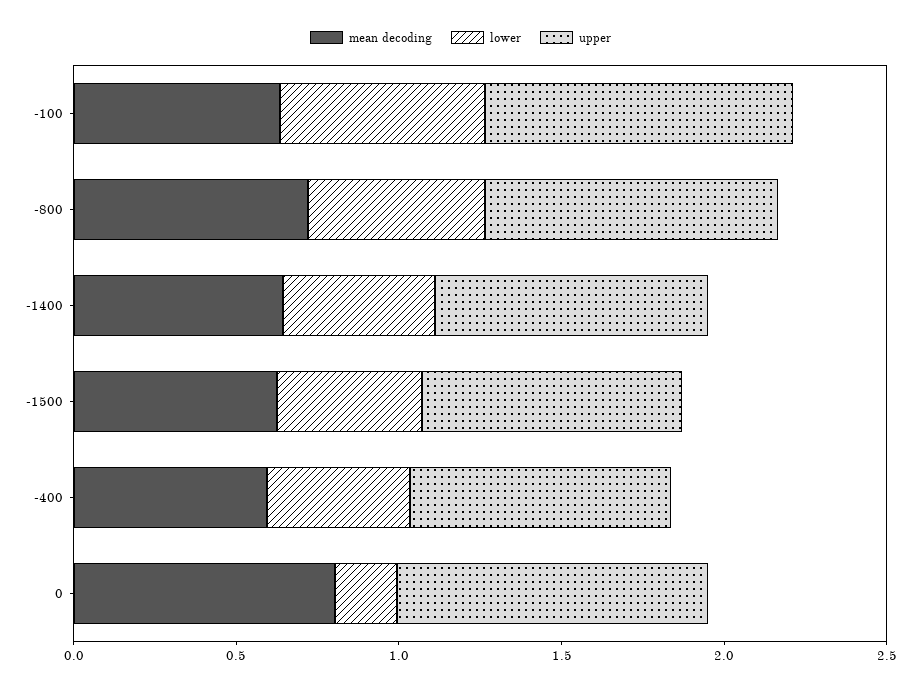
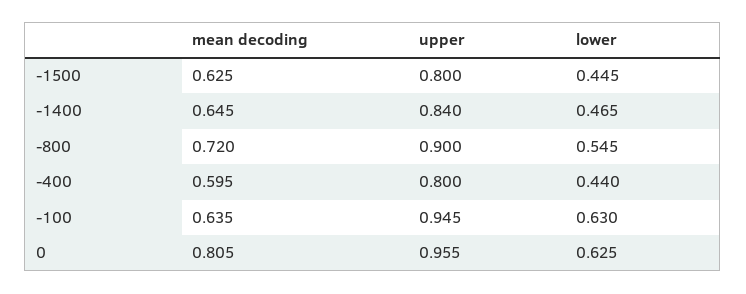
  {
    "mean decoding": {
      "-100": 0.635,
      "-800": 0.72,
      "-1400": 0.645,
      "-1500": 0.625,
      "-400": 0.595,
      "0": 0.805
    },
    "lower": {
      "-100": 0.63,
      "-800": 0.545,
      "-1400": 0.465,
      "-1500": 0.445,
      "-400": 0.44,
-     "0": 0.2
+     "0": 0.625
    },
    "upper": {
      "-100": 0.945,
      "-800": 0.9,
      "-1400": 0.84,
      "-1500": 0.8,
      "-400": 0.8,
      "0": 0.955
    }
  }

